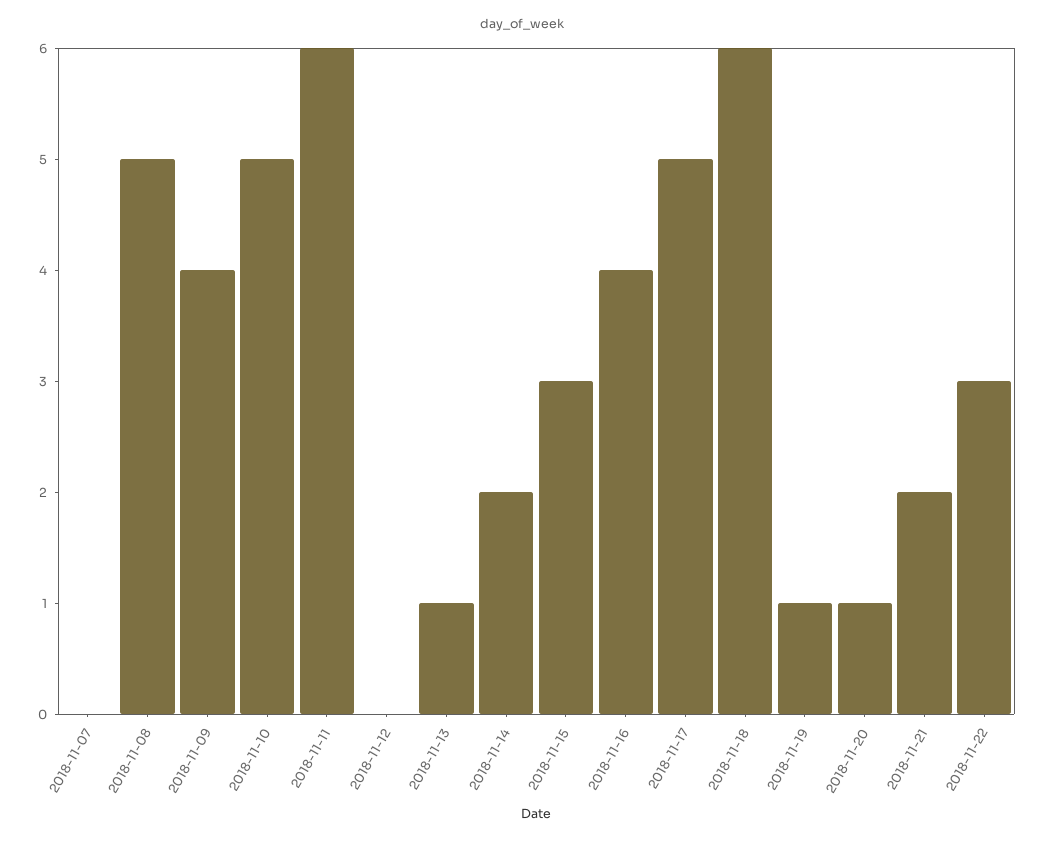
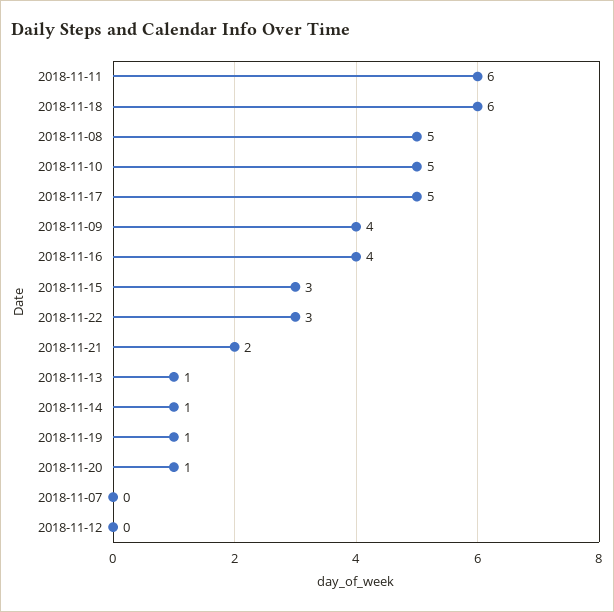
  {
    "2018-11-07": 0,
    "2018-11-08": 5,
    "2018-11-09": 4,
    "2018-11-10": 5,
    "2018-11-11": 6,
    "2018-11-12": 0,
    "2018-11-13": 1,
-   "2018-11-14": 2,
+   "2018-11-14": 1,
    "2018-11-15": 3,
    "2018-11-16": 4,
    "2018-11-17": 5,
    "2018-11-18": 6,
    "2018-11-19": 1,
    "2018-11-20": 1,
    "2018-11-21": 2,
    "2018-11-22": 3
  }

